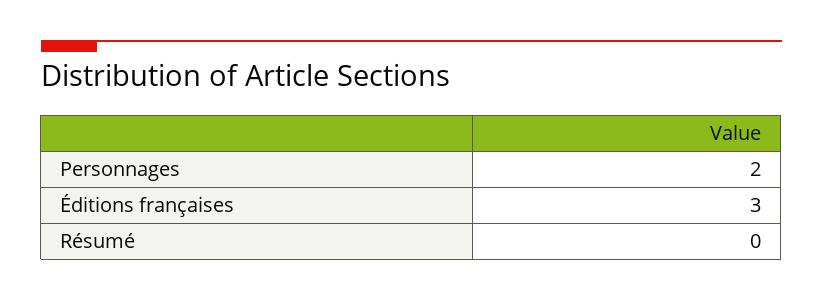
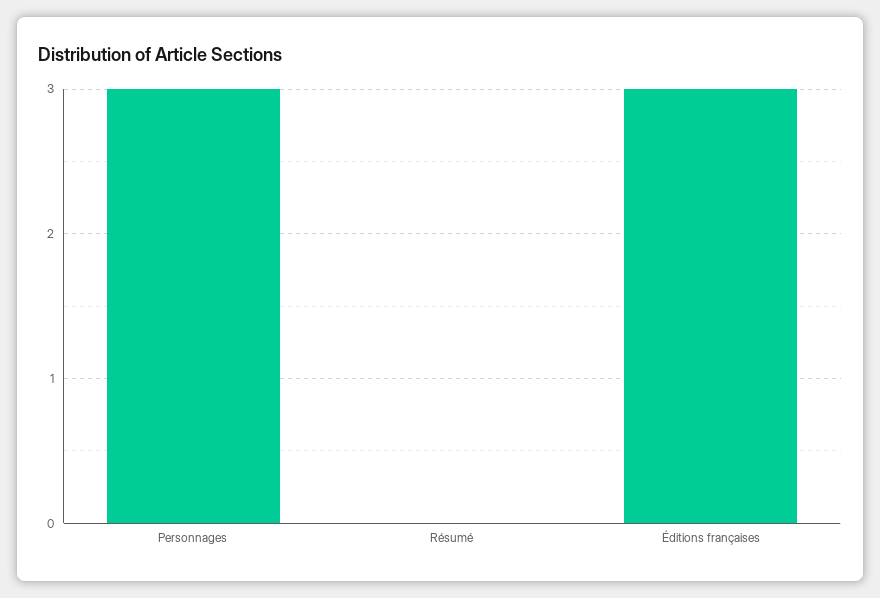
  {
-   "Personnages": 2,
+   "Personnages": 3,
    "Éditions françaises": 3,
    "Résumé": 0
  }

